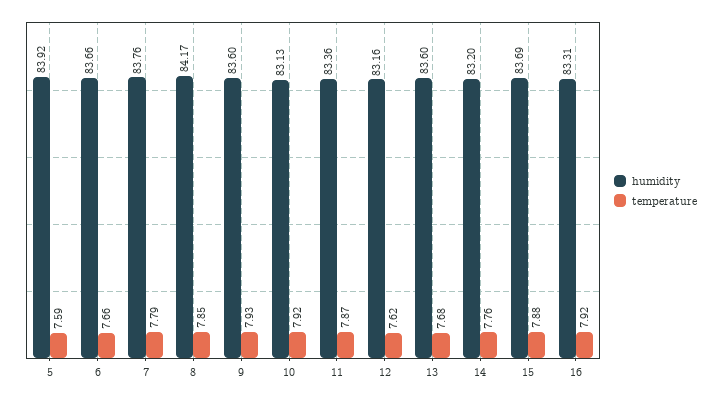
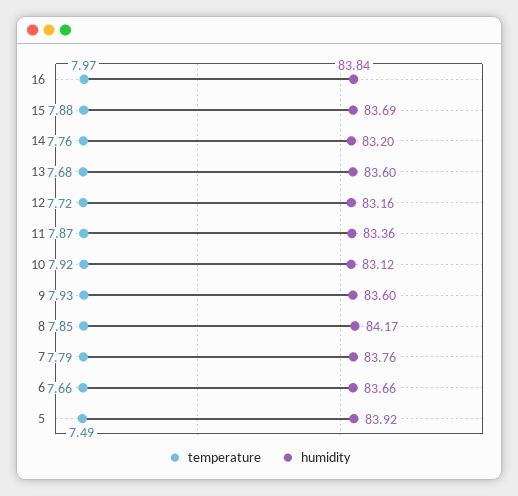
  {
    "humidity": {
      "5": 83.92,
      "6": 83.66,
      "7": 83.76,
      "8": 84.17,
      "9": 83.6,
-     "10": 83.13,
+     "10": 83.12,
      "11": 83.36,
      "12": 83.16,
      "13": 83.6,
      "14": 83.2,
      "15": 83.69,
-     "16": 83.31
+     "16": 83.84
    },
    "temperature": {
-     "5": 7.59,
+     "5": 7.49,
      "6": 7.66,
      "7": 7.79,
      "8": 7.85,
      "9": 7.93,
      "10": 7.92,
      "11": 7.87,
-     "12": 7.62,
+     "12": 7.72,
      "13": 7.68,
      "14": 7.76,
      "15": 7.88,
-     "16": 7.92
+     "16": 7.97
    }
  }

